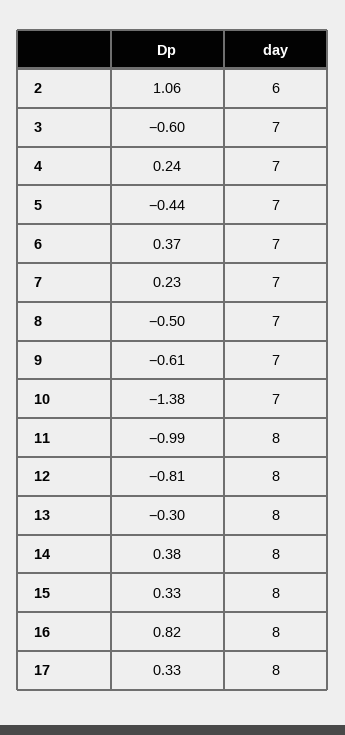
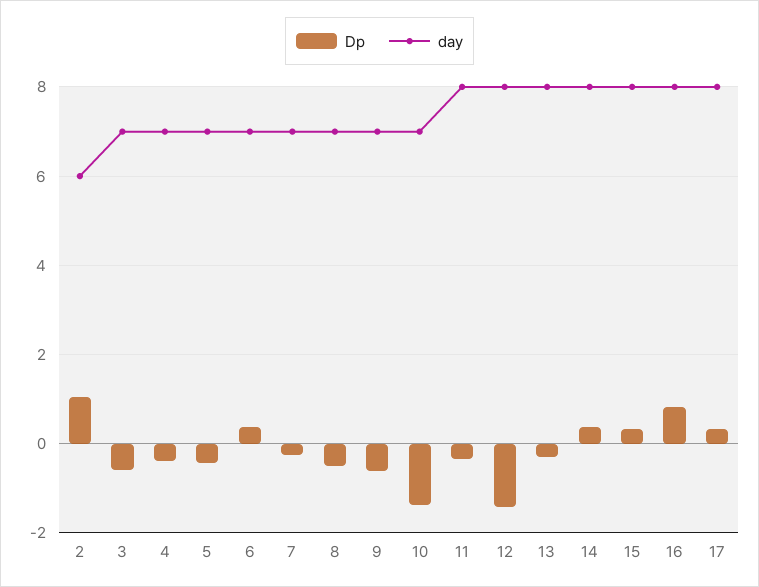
  {
    "Dp": {
      "2": 1.06,
      "3": -0.6,
-     "4": 0.24,
+     "4": -0.4,
      "5": -0.44,
      "6": 0.37,
-     "7": 0.23,
+     "7": -0.2,
      "8": -0.5,
      "9": -0.61,
      "10": -1.38,
-     "11": -0.99,
+     "11": -0.4,
-     "12": -0.81,
+     "12": -1.4,
      "13": -0.3,
      "14": 0.38,
      "15": 0.33,
      "16": 0.82,
      "17": 0.33
    },
    "day": {
      "2": 6,
      "3": 7,
      "4": 7,
      "5": 7,
      "6": 7,
      "7": 7,
      "8": 7,
      "9": 7,
      "10": 7,
      "11": 8,
      "12": 8,
      "13": 8,
      "14": 8,
      "15": 8,
      "16": 8,
      "17": 8
    }
  }

